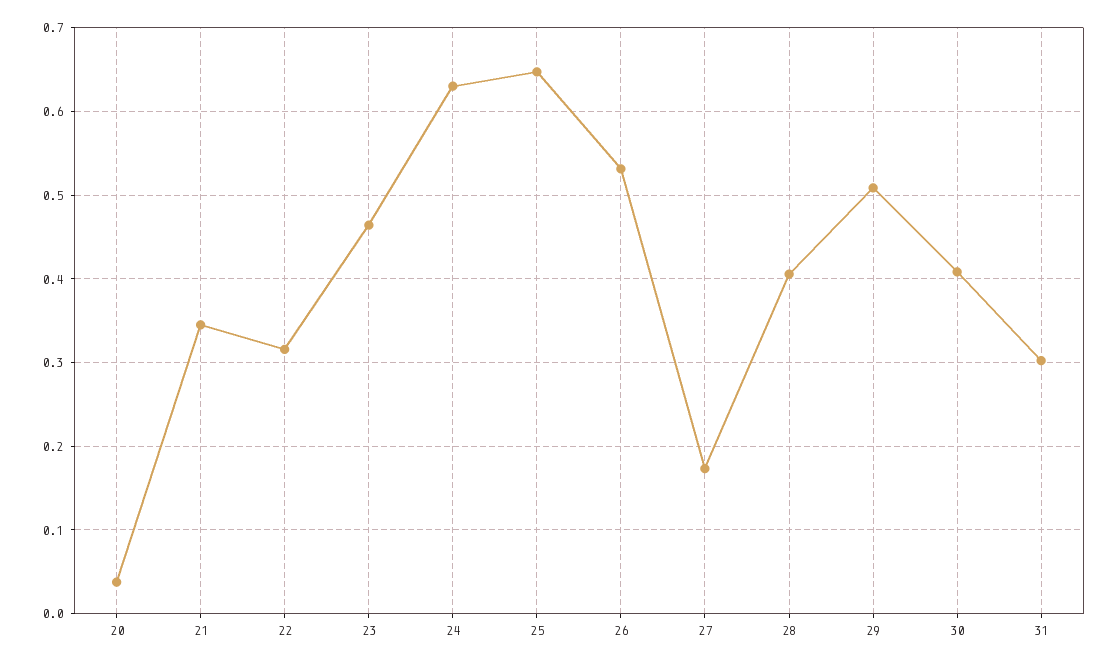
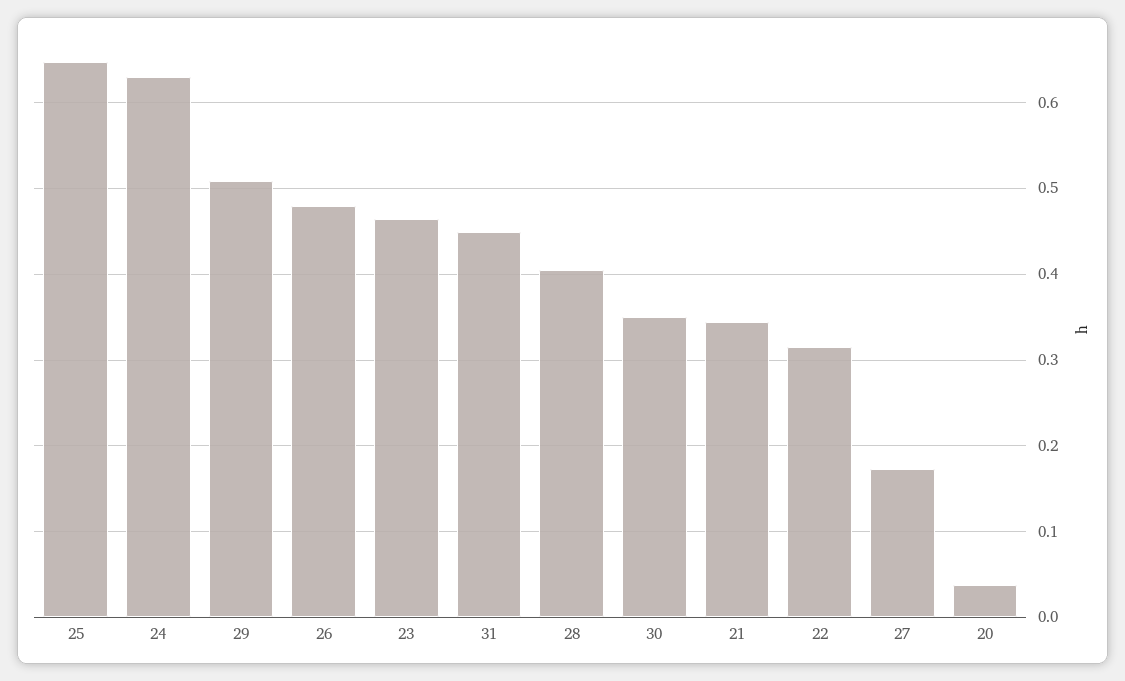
  {
    "20": 0.04,
    "21": 0.35,
    "22": 0.32,
    "23": 0.46,
    "24": 0.63,
    "25": 0.65,
-   "26": 0.53,
+   "26": 0.48,
    "27": 0.17,
    "28": 0.41,
    "29": 0.51,
-   "30": 0.41,
+   "30": 0.35,
-   "31": 0.3
+   "31": 0.45
  }

